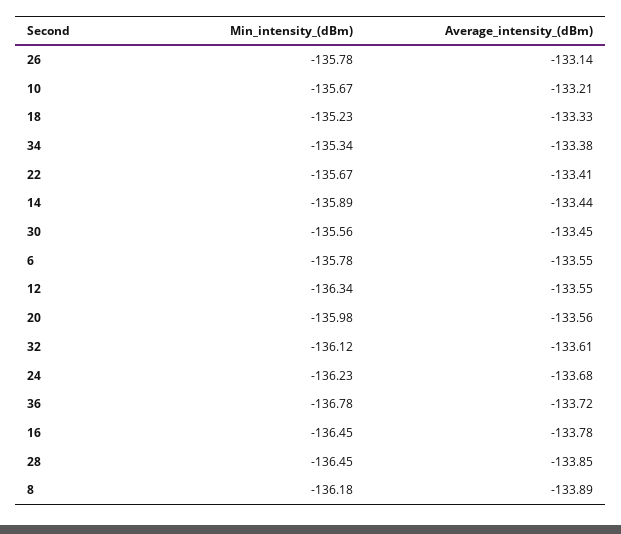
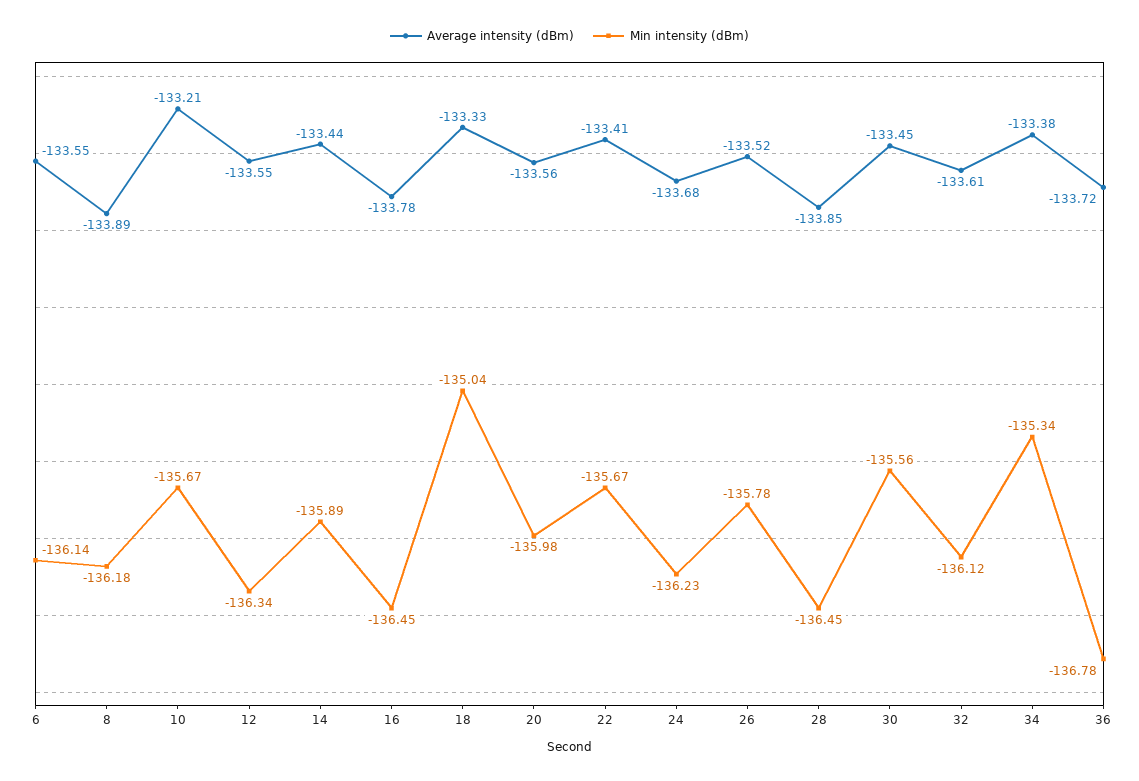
  {
    "Min_intensity_(dBm)": {
      "26": -135.78,
      "10": -135.67,
-     "18": -135.23,
+     "18": -135.04,
      "34": -135.34,
      "22": -135.67,
      "14": -135.89,
      "30": -135.56,
-     "6": -135.78,
+     "6": -136.14,
      "12": -136.34,
      "20": -135.98,
      "32": -136.12,
      "24": -136.23,
      "36": -136.78,
      "16": -136.45,
      "28": -136.45,
      "8": -136.18
    },
    "Average_intensity_(dBm)": {
-     "26": -133.14,
+     "26": -133.52,
      "10": -133.21,
      "18": -133.33,
      "34": -133.38,
      "22": -133.41,
      "14": -133.44,
      "30": -133.45,
      "6": -133.55,
      "12": -133.55,
      "20": -133.56,
      "32": -133.61,
      "24": -133.68,
      "36": -133.72,
      "16": -133.78,
      "28": -133.85,
      "8": -133.89
    }
  }

